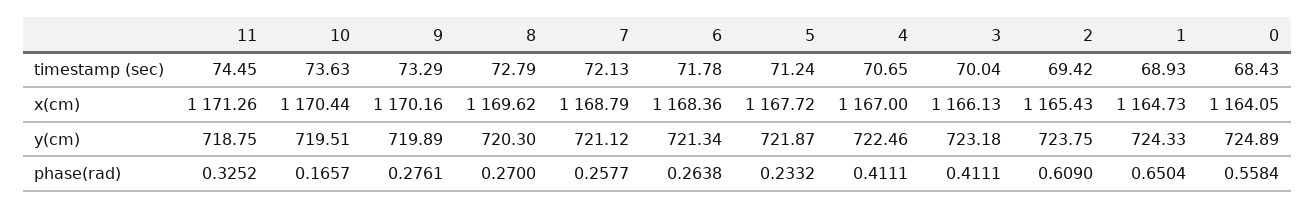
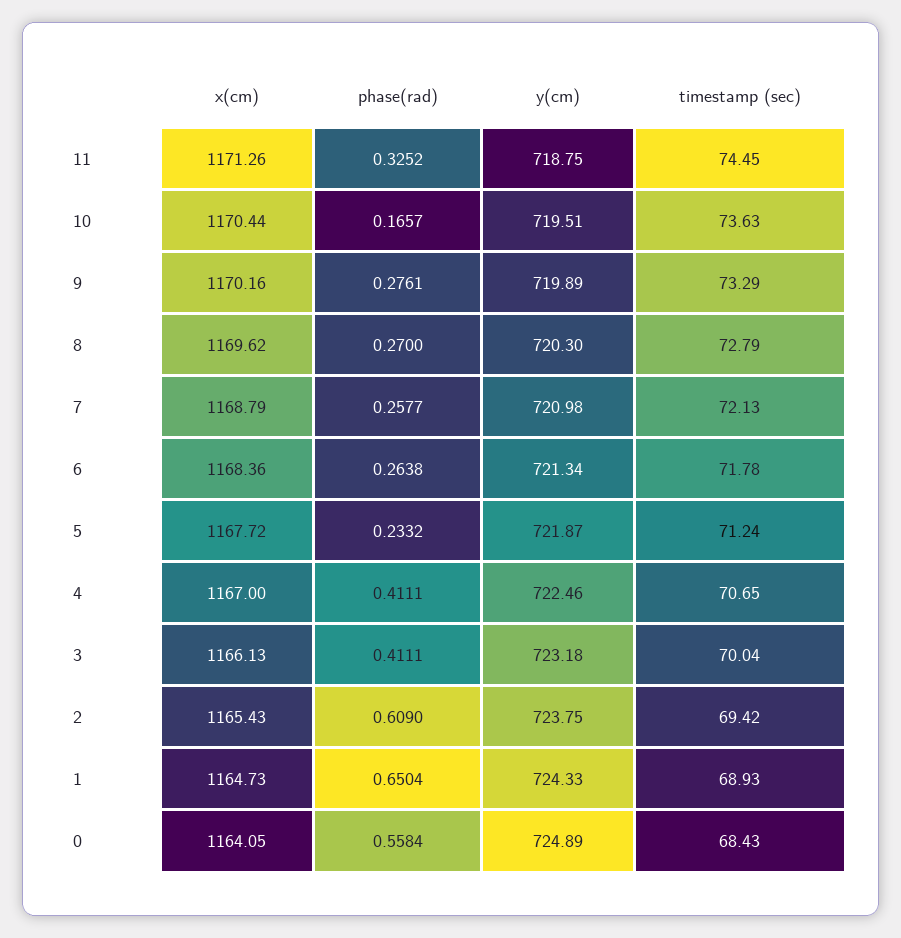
  {
    "11": {
      "timestamp (sec)": 74.45,
      "x(cm)": 1171.26,
      "y(cm)": 718.75,
      "phase(rad)": 0.3252
    },
    "10": {
      "timestamp (sec)": 73.63,
      "x(cm)": 1170.44,
      "y(cm)": 719.51,
      "phase(rad)": 0.1657
    },
    "9": {
      "timestamp (sec)": 73.29,
      "x(cm)": 1170.16,
      "y(cm)": 719.89,
      "phase(rad)": 0.2761
    },
    "8": {
      "timestamp (sec)": 72.79,
      "x(cm)": 1169.62,
      "y(cm)": 720.3,
      "phase(rad)": 0.27
    },
    "7": {
      "timestamp (sec)": 72.13,
      "x(cm)": 1168.79,
-     "y(cm)": 721.12,
+     "y(cm)": 720.98,
      "phase(rad)": 0.2577
    },
    "6": {
      "timestamp (sec)": 71.78,
      "x(cm)": 1168.36,
      "y(cm)": 721.34,
      "phase(rad)": 0.2638
    },
    "5": {
      "timestamp (sec)": 71.24,
      "x(cm)": 1167.72,
      "y(cm)": 721.87,
      "phase(rad)": 0.2332
    },
    "4": {
      "timestamp (sec)": 70.65,
      "x(cm)": 1167,
      "y(cm)": 722.46,
      "phase(rad)": 0.4111
    },
    "3": {
      "timestamp (sec)": 70.04,
      "x(cm)": 1166.13,
      "y(cm)": 723.18,
      "phase(rad)": 0.4111
    },
    "2": {
      "timestamp (sec)": 69.42,
      "x(cm)": 1165.43,
      "y(cm)": 723.75,
      "phase(rad)": 0.609
    },
    "1": {
      "timestamp (sec)": 68.93,
      "x(cm)": 1164.73,
      "y(cm)": 724.33,
      "phase(rad)": 0.6504
    },
    "0": {
      "timestamp (sec)": 68.43,
      "x(cm)": 1164.05,
      "y(cm)": 724.89,
      "phase(rad)": 0.5584
    }
  }

